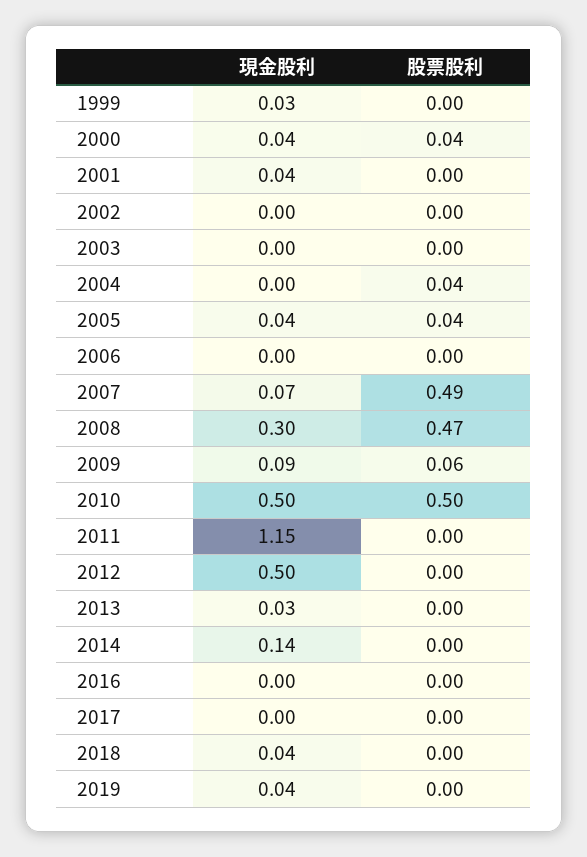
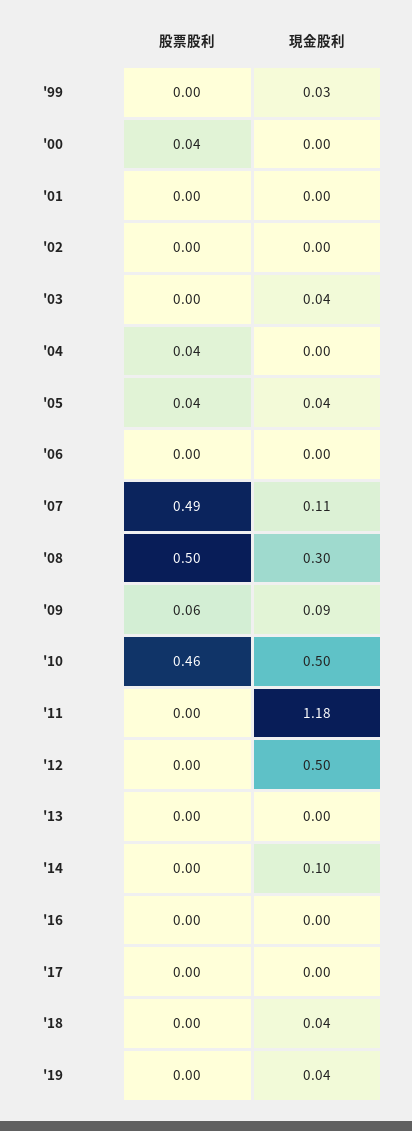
  {
    "現金股利": {
      "1999": 0.03,
-     "2000": 0.04,
+     "2000": 0,
-     "2001": 0.04,
+     "2001": 0,
      "2002": 0,
-     "2003": 0,
+     "2003": 0.04,
      "2004": 0,
      "2005": 0.04,
      "2006": 0,
-     "2007": 0.07,
+     "2007": 0.11,
      "2008": 0.3,
      "2009": 0.09,
      "2010": 0.5,
-     "2011": 1.15,
+     "2011": 1.18,
      "2012": 0.5,
-     "2013": 0.03,
+     "2013": 0,
-     "2014": 0.14,
+     "2014": 0.1,
      "2016": 0,
      "2017": 0,
      "2018": 0.04,
      "2019": 0.04
    },
    "股票股利": {
      "1999": 0,
      "2000": 0.04,
      "2001": 0,
      "2002": 0,
      "2003": 0,
      "2004": 0.04,
      "2005": 0.04,
      "2006": 0,
      "2007": 0.49,
-     "2008": 0.47,
+     "2008": 0.5,
      "2009": 0.06,
-     "2010": 0.5,
+     "2010": 0.46,
      "2011": 0,
      "2012": 0,
      "2013": 0,
      "2014": 0,
      "2016": 0,
      "2017": 0,
      "2018": 0,
      "2019": 0
    }
  }

